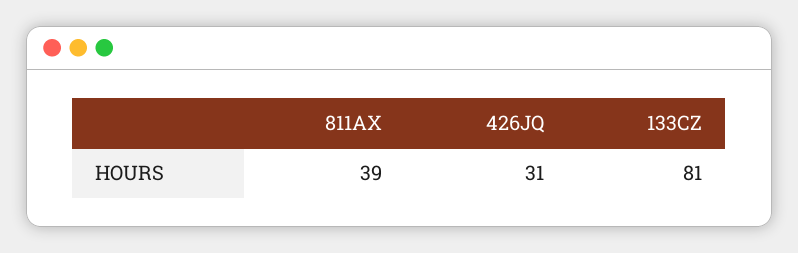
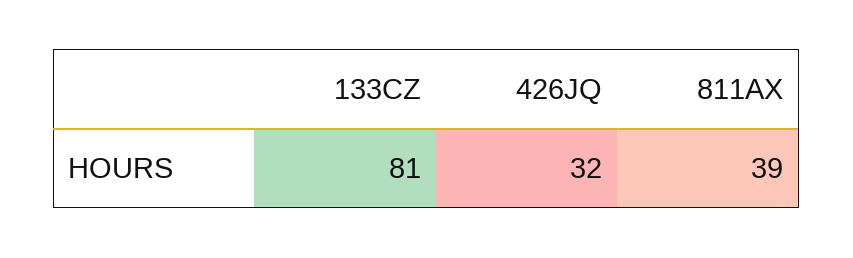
  {
    "811AX": 39,
-   "426JQ": 31,
+   "426JQ": 32,
    "133CZ": 81
  }

